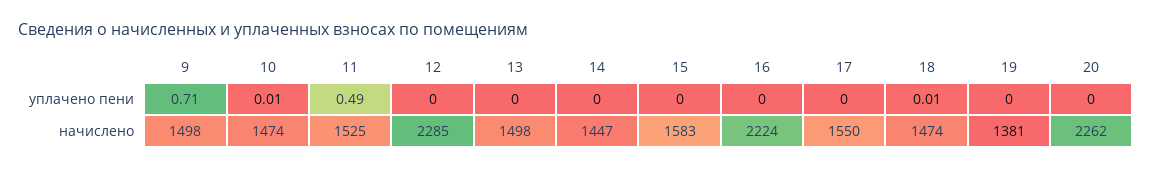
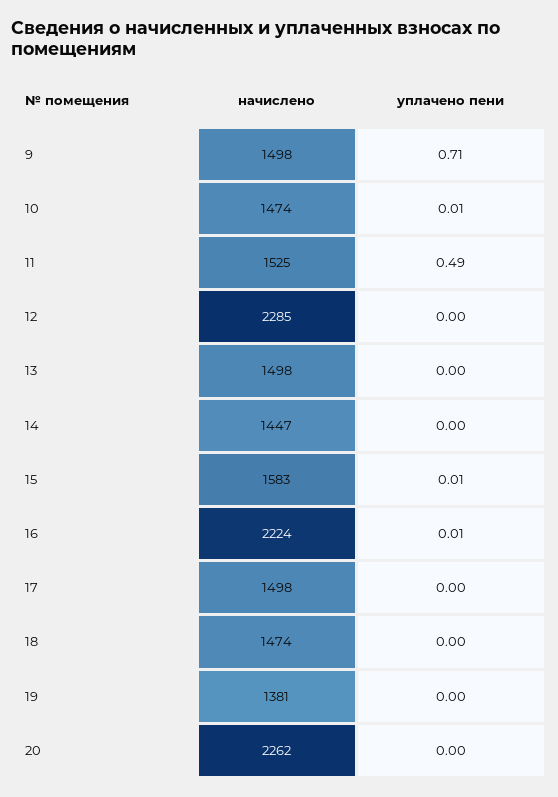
  {
    "9": {
      "уплачено пени": 0.71,
      "начислено": 1498
    },
    "10": {
      "уплачено пени": 0.01,
      "начислено": 1474
    },
    "11": {
      "уплачено пени": 0.49,
      "начислено": 1525
    },
    "12": {
      "уплачено пени": 0,
      "начислено": 2285
    },
    "13": {
      "уплачено пени": 0,
      "начислено": 1498
    },
    "14": {
      "уплачено пени": 0,
      "начислено": 1447
    },
    "15": {
-     "уплачено пени": 0,
+     "уплачено пени": 0.01,
      "начислено": 1583
    },
    "16": {
-     "уплачено пени": 0,
+     "уплачено пени": 0.01,
      "начислено": 2224
    },
    "17": {
      "уплачено пени": 0,
-     "начислено": 1550
+     "начислено": 1498
    },
    "18": {
-     "уплачено пени": 0.01,
+     "уплачено пени": 0,
      "начислено": 1474
    },
    "19": {
      "уплачено пени": 0,
      "начислено": 1381
    },
    "20": {
      "уплачено пени": 0,
      "начислено": 2262
    }
  }

